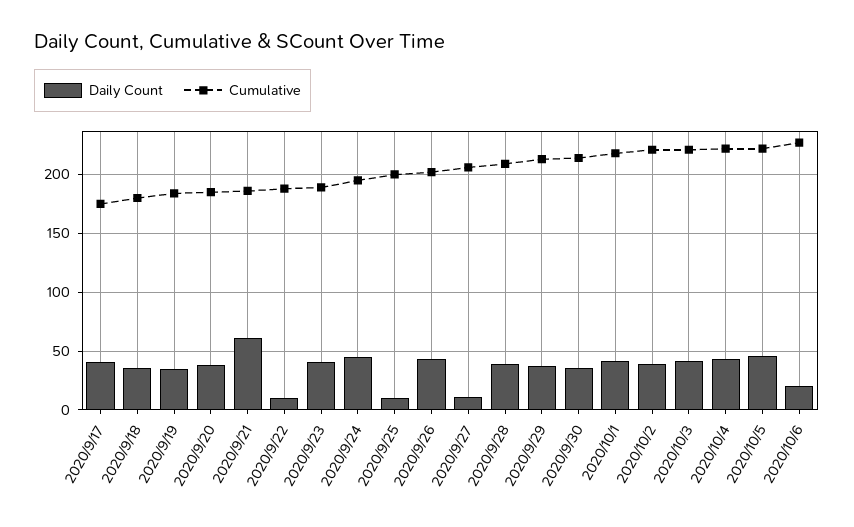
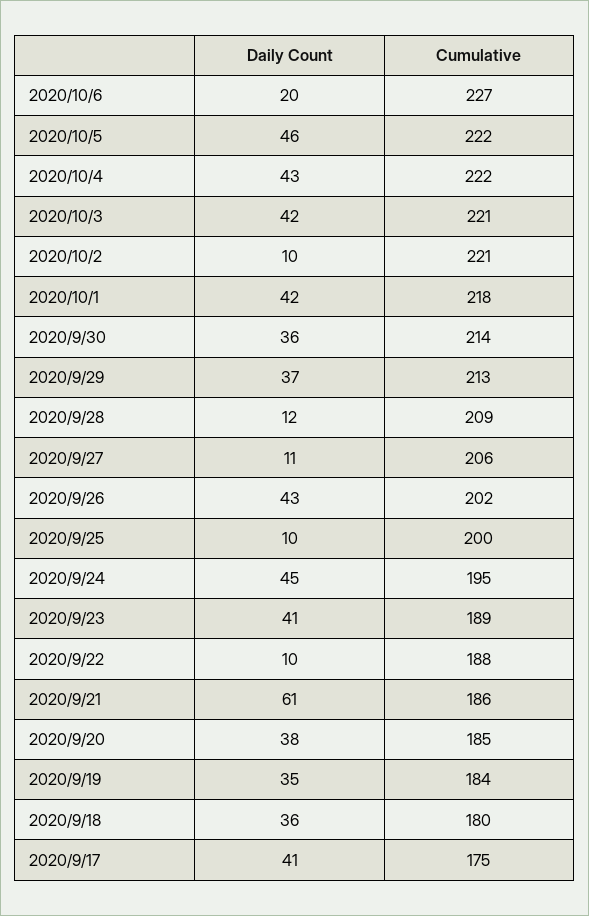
  {
    "Daily Count": {
      "2020/9/17": 41,
      "2020/9/18": 36,
      "2020/9/19": 35,
      "2020/9/20": 38,
      "2020/9/21": 61,
      "2020/9/22": 10,
      "2020/9/23": 41,
      "2020/9/24": 45,
      "2020/9/25": 10,
      "2020/9/26": 43,
      "2020/9/27": 11,
-     "2020/9/28": 40,
+     "2020/9/28": 12,
      "2020/9/29": 37,
      "2020/9/30": 36,
      "2020/10/1": 42,
-     "2020/10/2": 40,
+     "2020/10/2": 10,
      "2020/10/3": 42,
      "2020/10/4": 43,
      "2020/10/5": 46,
      "2020/10/6": 20
    },
    "Cumulative": {
      "2020/9/17": 175,
      "2020/9/18": 180,
      "2020/9/19": 184,
      "2020/9/20": 185,
      "2020/9/21": 186,
      "2020/9/22": 188,
      "2020/9/23": 189,
      "2020/9/24": 195,
      "2020/9/25": 200,
      "2020/9/26": 202,
      "2020/9/27": 206,
      "2020/9/28": 209,
      "2020/9/29": 213,
      "2020/9/30": 214,
      "2020/10/1": 218,
      "2020/10/2": 221,
      "2020/10/3": 221,
      "2020/10/4": 222,
      "2020/10/5": 222,
      "2020/10/6": 227
    }
  }

